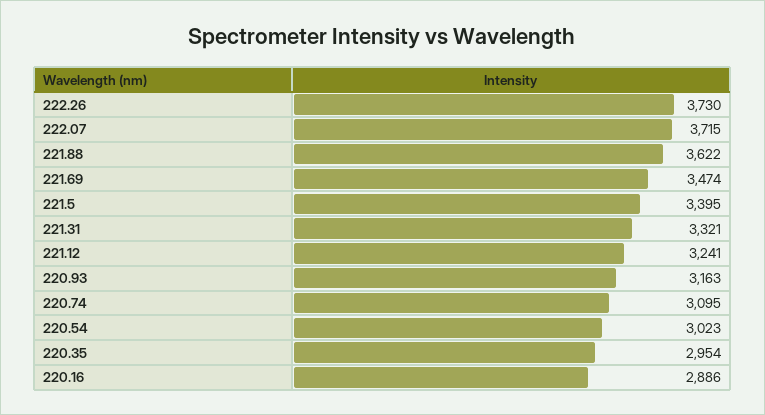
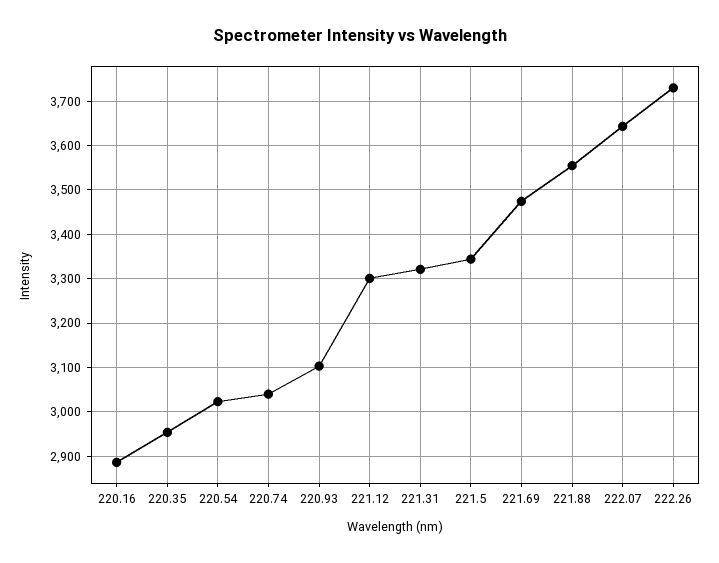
  {
    "222.26": 3730,
-   "222.07": 3715,
+   "222.07": 3640,
-   "221.88": 3622,
+   "221.88": 3560,
    "221.69": 3474,
-   "221.5": 3395,
+   "221.5": 3340,
    "221.31": 3321,
-   "221.12": 3241,
+   "221.12": 3300,
-   "220.93": 3163,
+   "220.93": 3100,
-   "220.74": 3095,
+   "220.74": 3040,
    "220.54": 3023,
    "220.35": 2954,
    "220.16": 2886
  }

